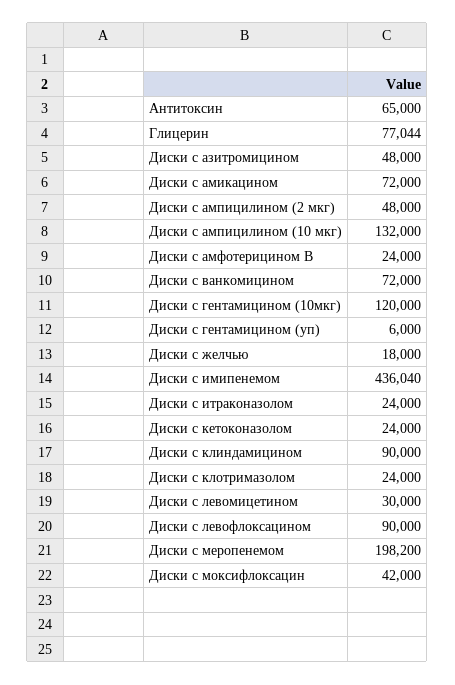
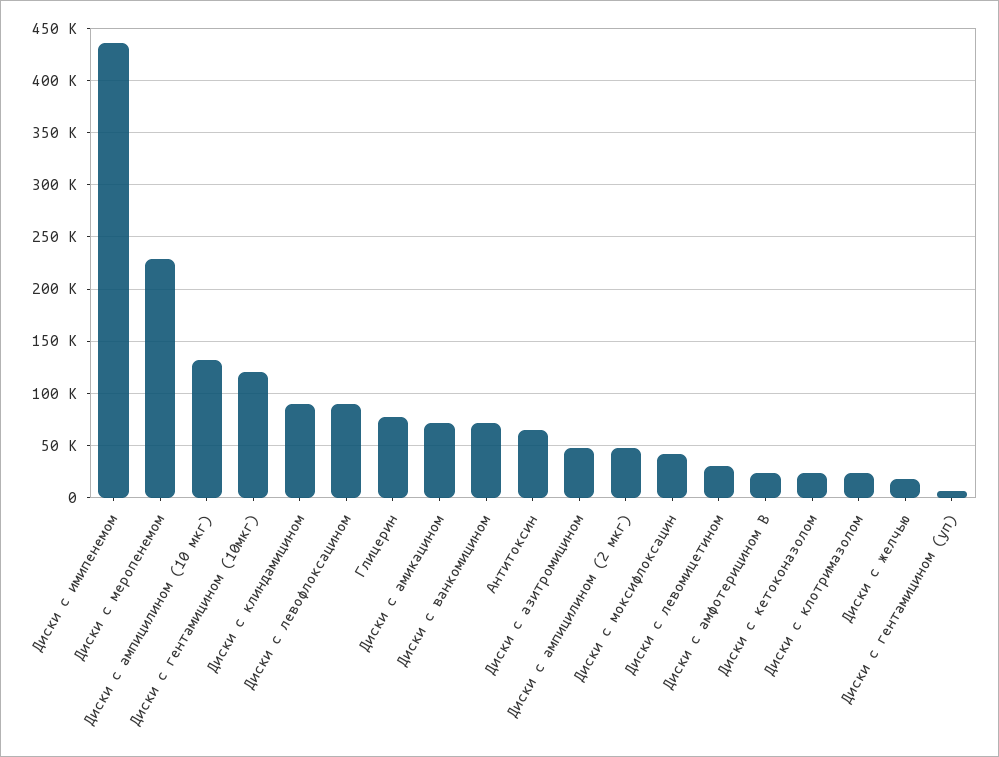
  {
    "Антитоксин": 65000,
    "Глицерин": 77044,
    "Диски с азитромицином": 48000,
    "Диски с амикацином": 72000,
    "Диски с ампицилином (2 мкг)": 48000,
    "Диски с ампицилином (10 мкг)": 132000,
    "Диски с амфотерицином В": 24000,
    "Диски с ванкомицином": 72000,
    "Диски с гентамицином (10мкг)": 120000,
    "Диски с гентамицином (уп)": 6000,
    "Диски с желчью": 18000,
    "Диски с имипенемом": 436040,
-   "Диски с итраконазолом": 24000,
    "Диски с кетоконазолом": 24000,
    "Диски с клиндамицином": 90000,
    "Диски с клотримазолом": 24000,
    "Диски с левомицетином": 30000,
    "Диски с левофлоксацином": 90000,
-   "Диски с меропенемом": 198200,
+   "Диски с меропенемом": 230000,
    "Диски с моксифлоксацин": 42000
  }

